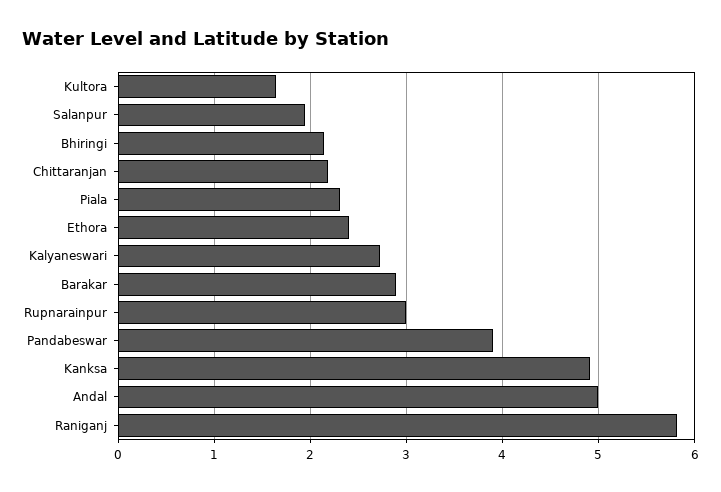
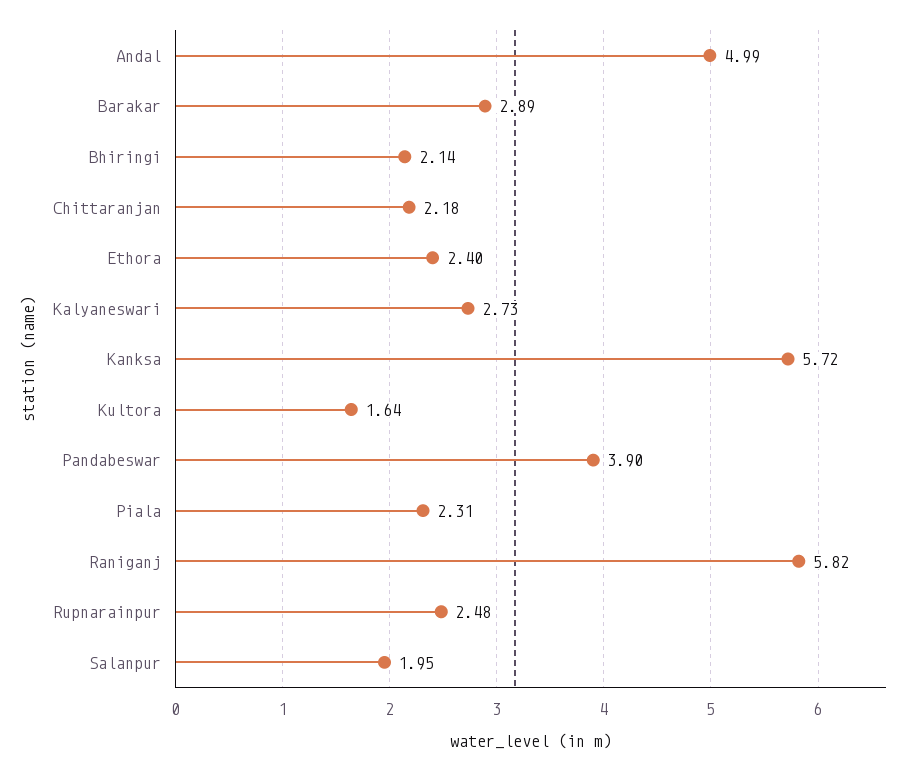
  {
    "Kultora": 1.64,
    "Salanpur": 1.95,
    "Bhiringi": 2.14,
    "Chittaranjan": 2.18,
    "Piala": 2.31,
    "Ethora": 2.4,
    "Kalyaneswari": 2.73,
    "Barakar": 2.89,
-   "Rupnarainpur": 3,
+   "Rupnarainpur": 2.48,
    "Pandabeswar": 3.9,
-   "Kanksa": 4.9,
+   "Kanksa": 5.72,
    "Andal": 4.99,
    "Raniganj": 5.82
  }

